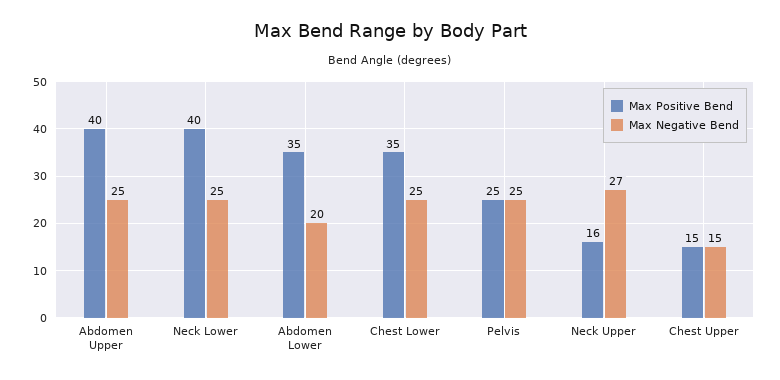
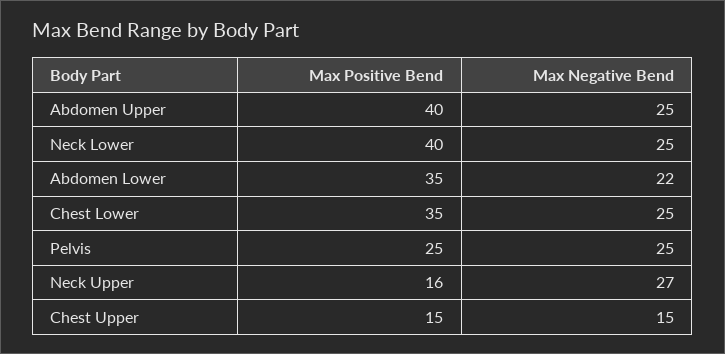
  {
    "Max Positive Bend": {
      "Abdomen Upper": 40,
      "Neck Lower": 40,
      "Abdomen Lower": 35,
      "Chest Lower": 35,
      "Pelvis": 25,
      "Neck Upper": 16,
      "Chest Upper": 15
    },
    "Max Negative Bend": {
      "Abdomen Upper": 25,
      "Neck Lower": 25,
-     "Abdomen Lower": 20,
+     "Abdomen Lower": 22,
      "Chest Lower": 25,
      "Pelvis": 25,
      "Neck Upper": 27,
      "Chest Upper": 15
    }
  }

